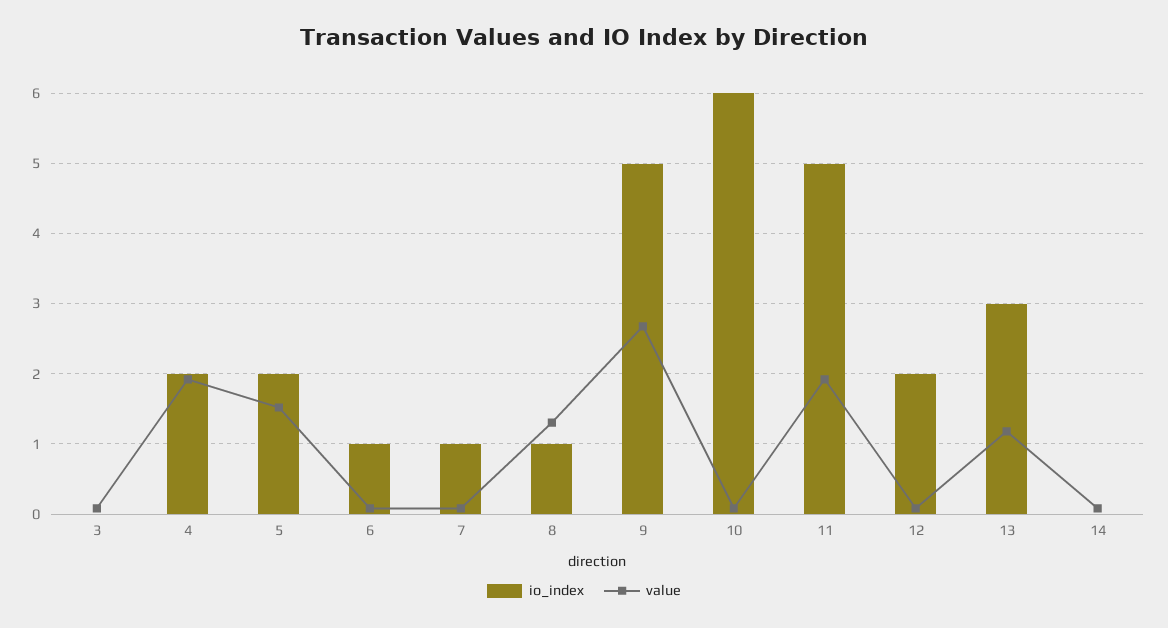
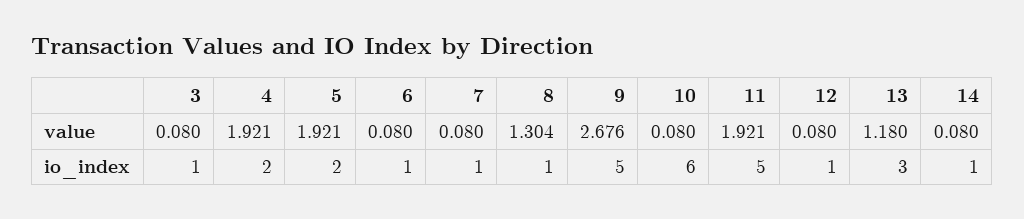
  {
    "io_index": {
-     "3": 0,
+     "3": 1,
      "4": 2,
      "5": 2,
      "6": 1,
      "7": 1,
      "8": 1,
      "9": 5,
      "10": 6,
      "11": 5,
-     "12": 2,
+     "12": 1,
      "13": 3,
-     "14": 0
+     "14": 1
    },
    "value": {
      "3": 0.08,
      "4": 1.921,
-     "5": 1.5,
+     "5": 1.921,
      "6": 0.08,
      "7": 0.08,
      "8": 1.304,
      "9": 2.676,
      "10": 0.08,
      "11": 1.921,
      "12": 0.08,
      "13": 1.18,
      "14": 0.08
    }
  }

